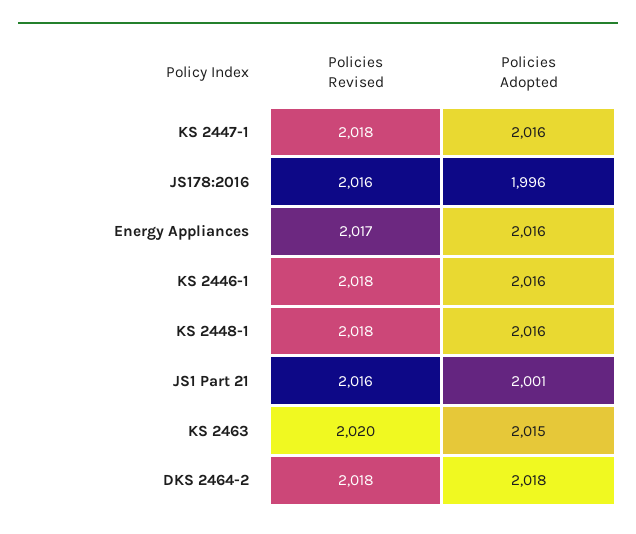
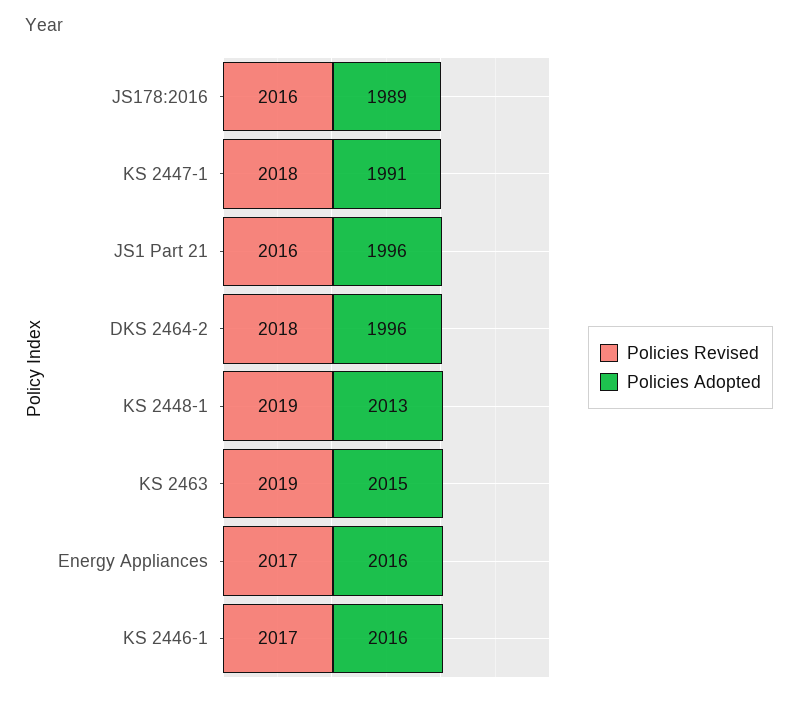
  {
    "Policies Revised": {
      "KS 2447-1": 2018,
      "JS178:2016": 2016,
      "Energy Appliances": 2017,
-     "KS 2446-1": 2018,
+     "KS 2446-1": 2017,
-     "KS 2448-1": 2018,
+     "KS 2448-1": 2019,
      "JS1 Part 21": 2016,
-     "KS 2463": 2020,
+     "KS 2463": 2019,
      "DKS 2464-2": 2018
    },
    "Policies Adopted": {
-     "KS 2447-1": 2016,
+     "KS 2447-1": 1991,
-     "JS178:2016": 1996,
+     "JS178:2016": 1989,
      "Energy Appliances": 2016,
      "KS 2446-1": 2016,
-     "KS 2448-1": 2016,
+     "KS 2448-1": 2013,
-     "JS1 Part 21": 2001,
+     "JS1 Part 21": 1996,
      "KS 2463": 2015,
-     "DKS 2464-2": 2018
+     "DKS 2464-2": 1996
    }
  }

